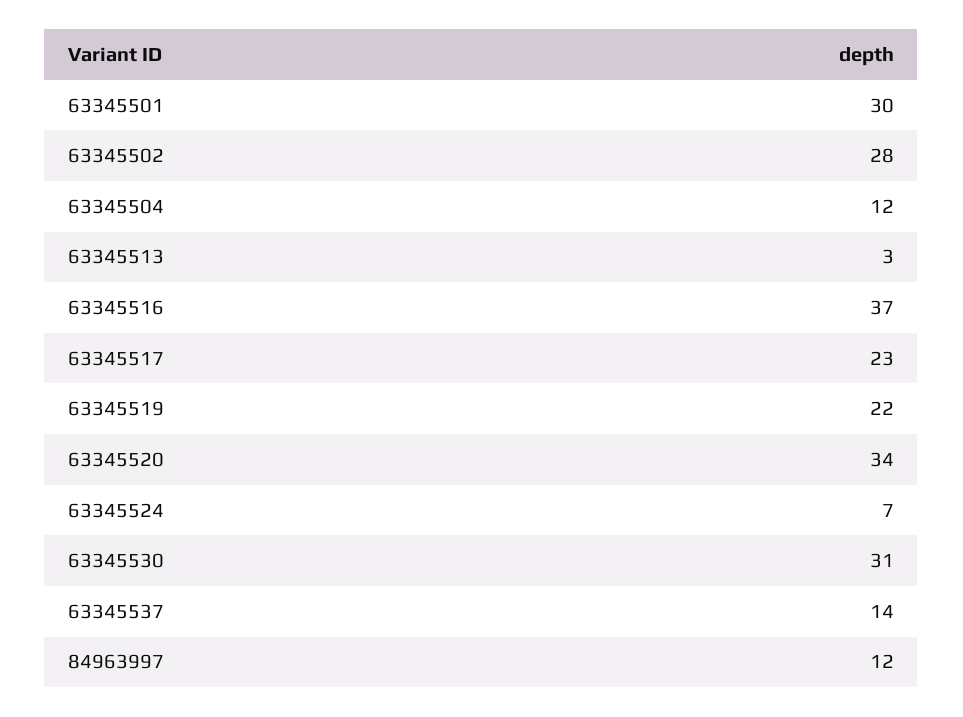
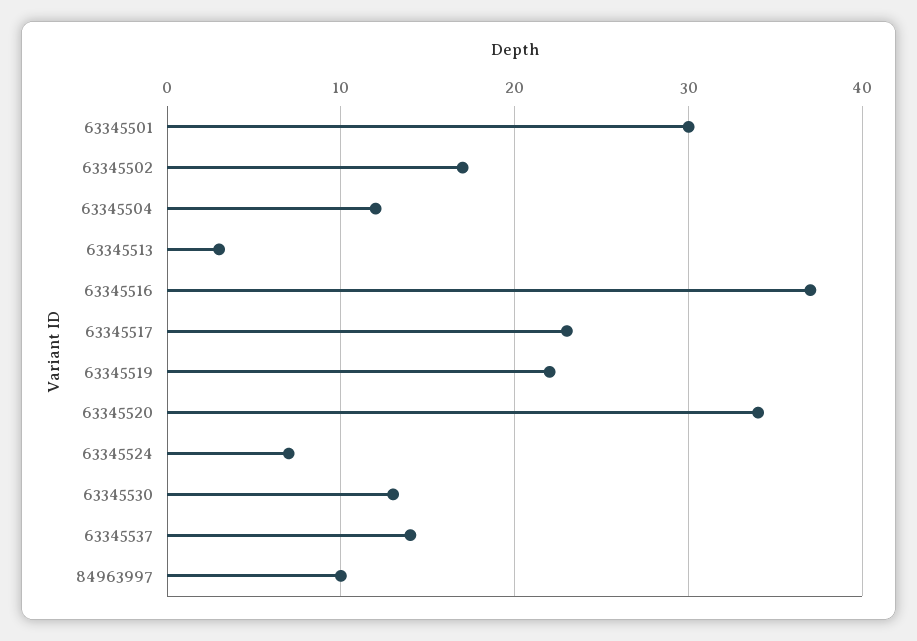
  {
    "63345501": 30,
-   "63345502": 28,
+   "63345502": 17,
    "63345504": 12,
    "63345513": 3,
    "63345516": 37,
    "63345517": 23,
    "63345519": 22,
    "63345520": 34,
    "63345524": 7,
-   "63345530": 31,
+   "63345530": 13,
    "63345537": 14,
-   "84963997": 12
+   "84963997": 10
  }

